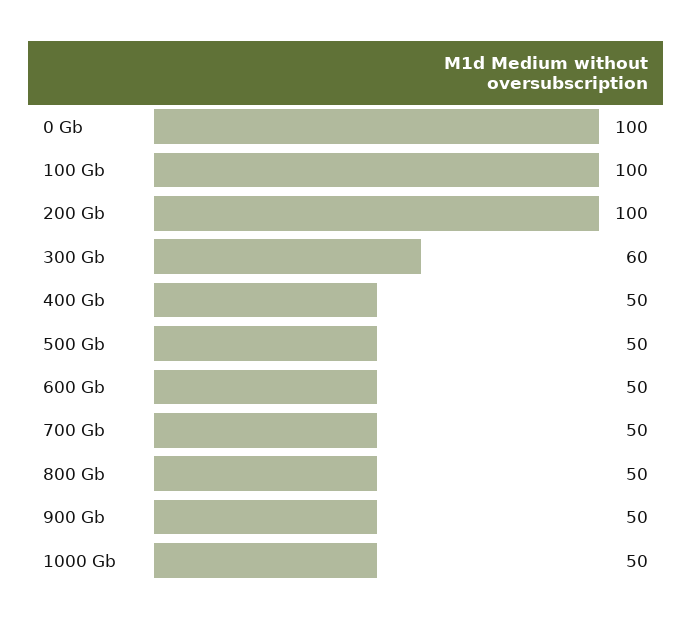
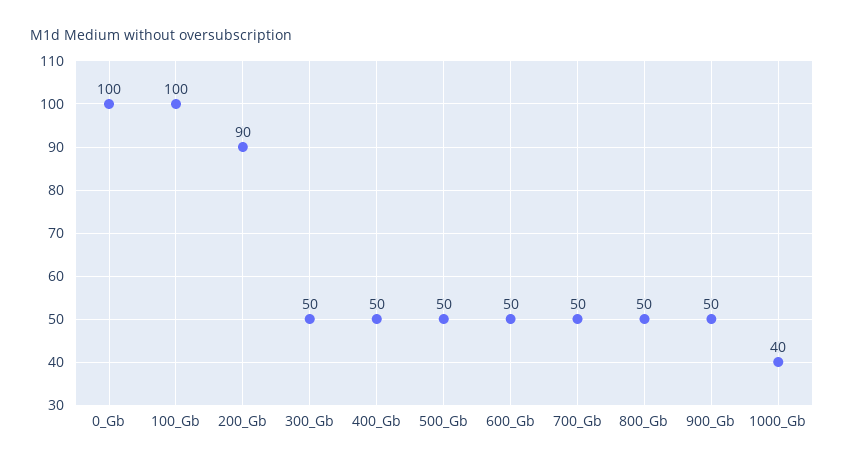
  {
    "0 Gb": 100,
    "100 Gb": 100,
-   "200 Gb": 100,
+   "200 Gb": 90,
-   "300 Gb": 60,
+   "300 Gb": 50,
    "400 Gb": 50,
    "500 Gb": 50,
    "600 Gb": 50,
    "700 Gb": 50,
    "800 Gb": 50,
    "900 Gb": 50,
-   "1000 Gb": 50
+   "1000 Gb": 40
  }

